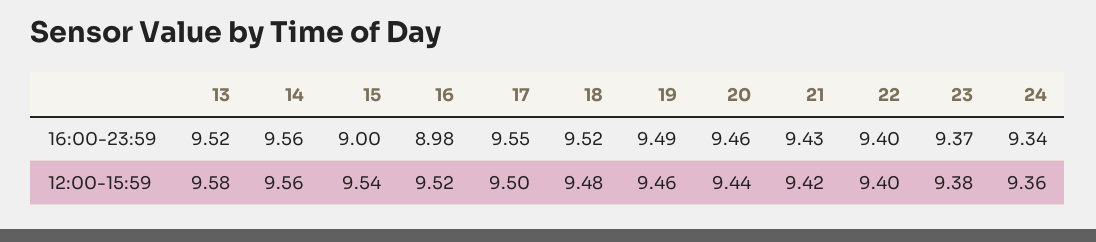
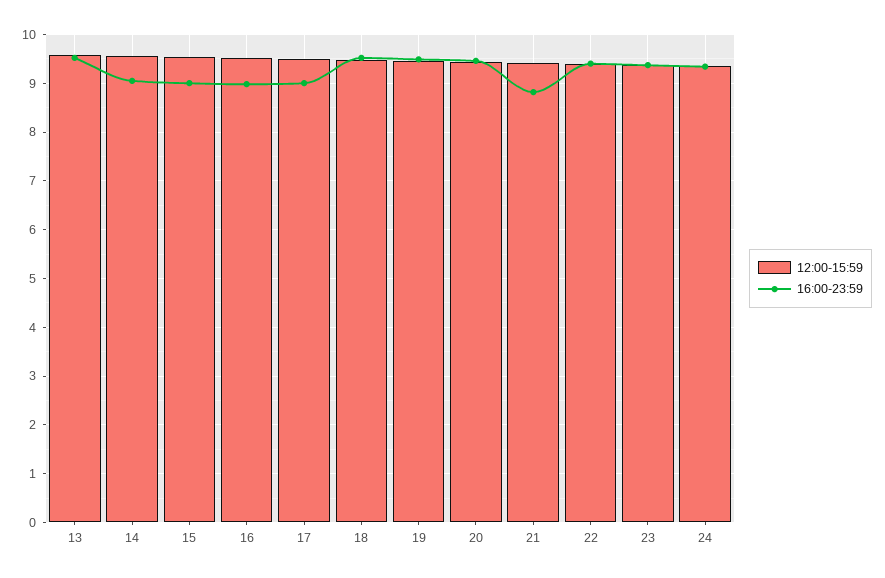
  {
    "16:00-23:59": {
      "13": 9.52,
-     "14": 9.56,
+     "14": 9,
      "15": 9,
      "16": 8.98,
-     "17": 9.55,
+     "17": 9,
      "18": 9.52,
      "19": 9.49,
      "20": 9.46,
-     "21": 9.43,
+     "21": 8.8,
      "22": 9.4,
      "23": 9.37,
      "24": 9.34
    },
    "12:00-15:59": {
      "13": 9.58,
      "14": 9.56,
      "15": 9.54,
      "16": 9.52,
      "17": 9.5,
      "18": 9.48,
      "19": 9.46,
      "20": 9.44,
      "21": 9.42,
      "22": 9.4,
      "23": 9.38,
      "24": 9.36
    }
  }

